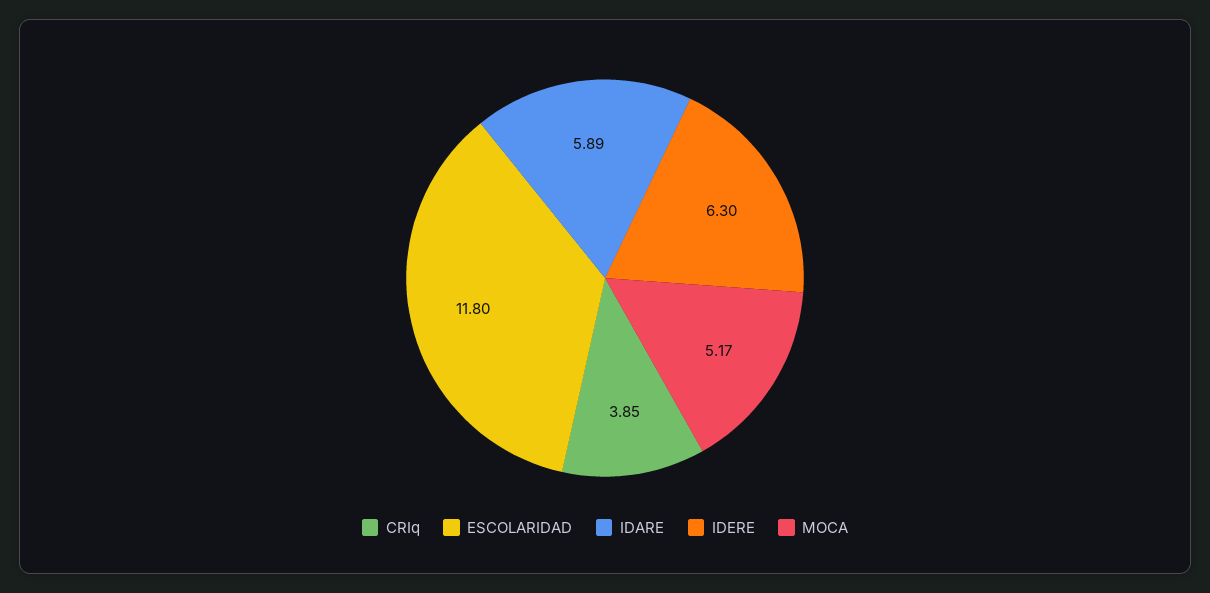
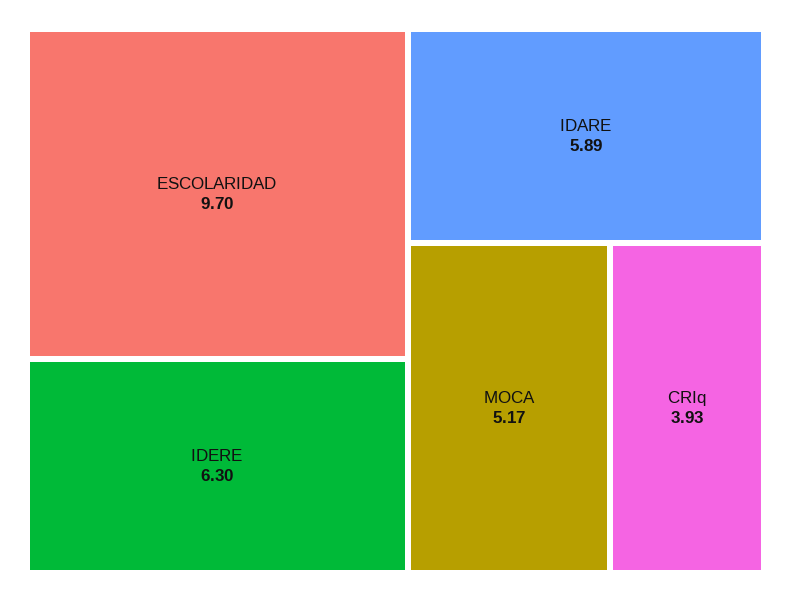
  {
-   "CRIq": 3.85,
+   "CRIq": 3.93,
-   "ESCOLARIDAD": 11.8,
+   "ESCOLARIDAD": 9.7,
    "IDARE": 5.89,
    "IDERE": 6.3,
    "MOCA": 5.17
  }

